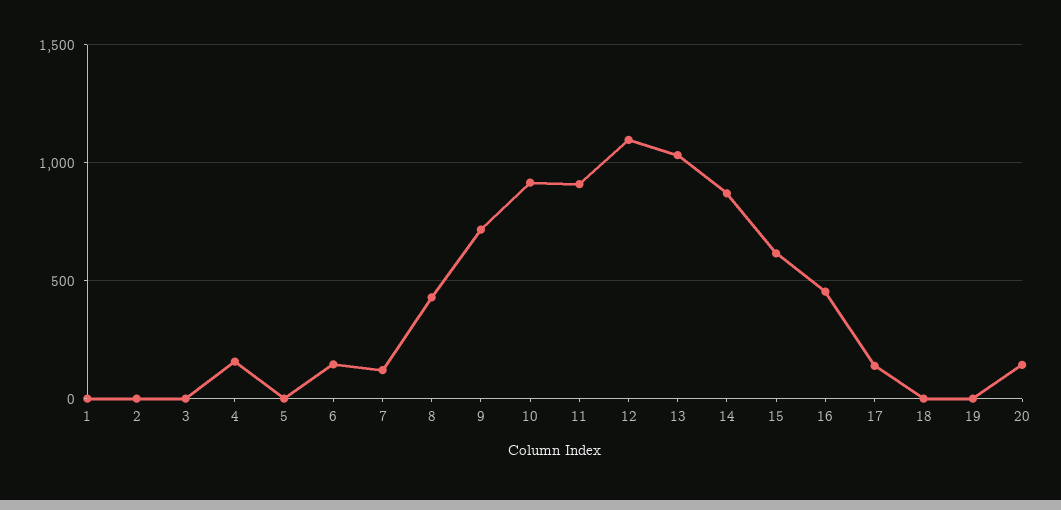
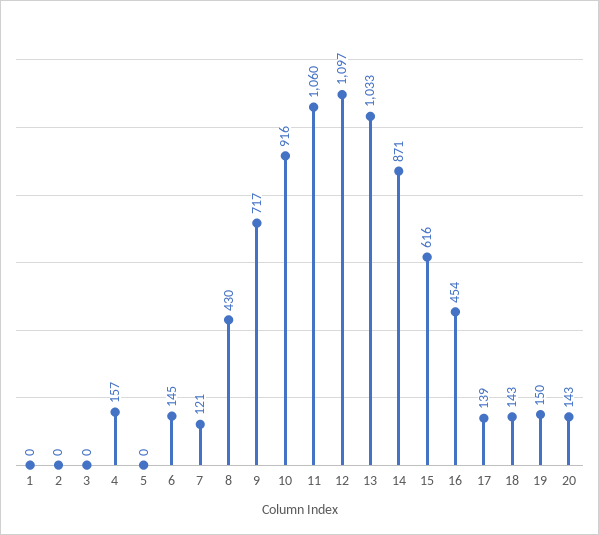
  {
    "1": 0,
    "2": 0,
    "3": 0,
    "4": 157,
    "5": 0,
    "6": 145,
    "7": 121,
    "8": 430,
    "9": 717,
    "10": 916,
-   "11": 900,
+   "11": 1060,
    "12": 1097,
    "13": 1033,
    "14": 871,
    "15": 616,
    "16": 454,
    "17": 139,
-   "18": 0,
+   "18": 143,
-   "19": 0,
+   "19": 150,
    "20": 143
  }

